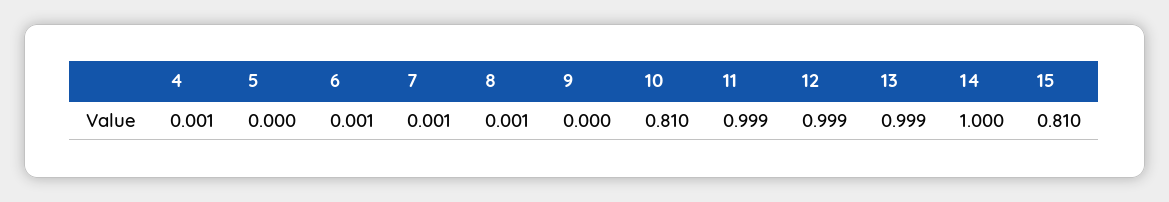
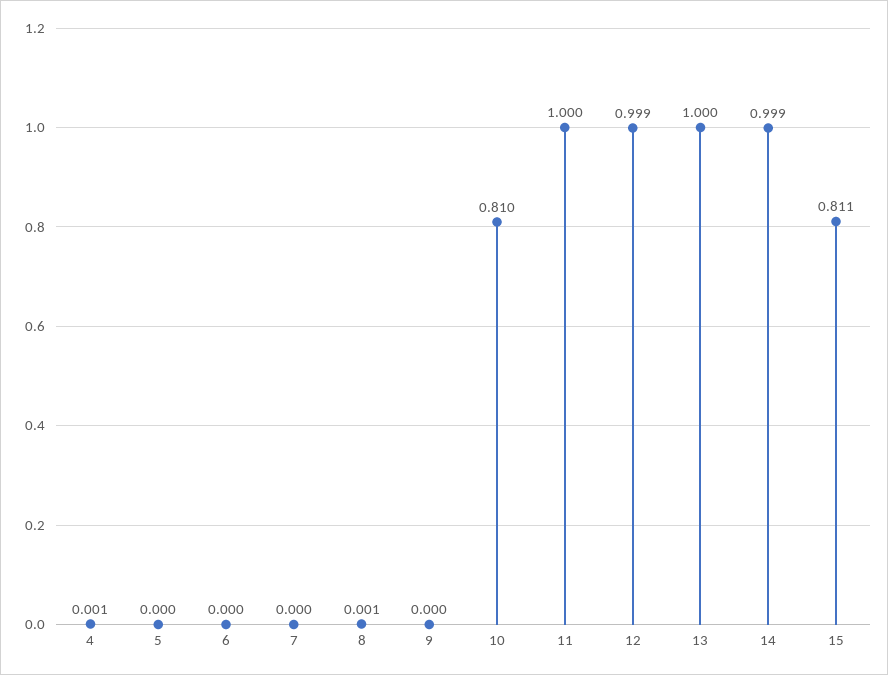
  {
    "4": 0.001,
    "5": 0,
-   "6": 0.001,
+   "6": 0,
-   "7": 0.001,
+   "7": 0,
    "8": 0.001,
    "9": 0,
    "10": 0.81,
-   "11": 0.999,
+   "11": 1,
    "12": 0.999,
-   "13": 0.999,
+   "13": 1,
-   "14": 1,
+   "14": 0.999,
-   "15": 0.81
+   "15": 0.811
  }

